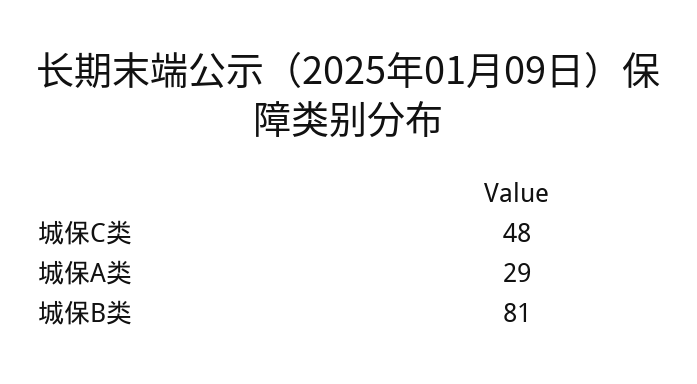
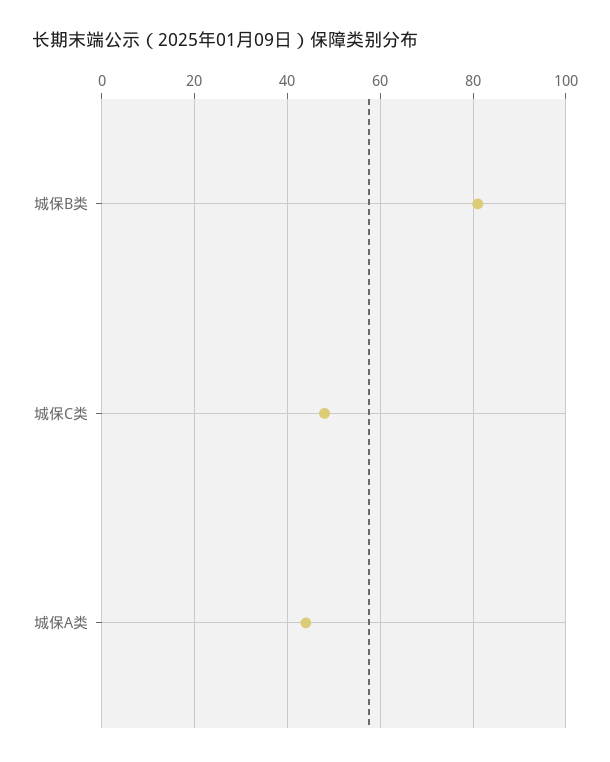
  {
    "城保C类": 48,
-   "城保A类": 29,
+   "城保A类": 45,
    "城保B类": 81
  }

